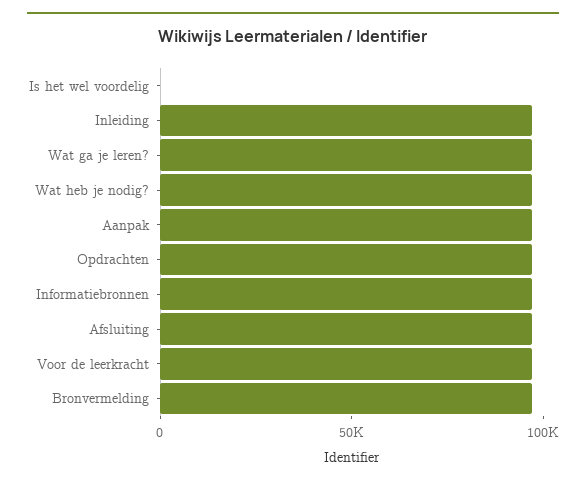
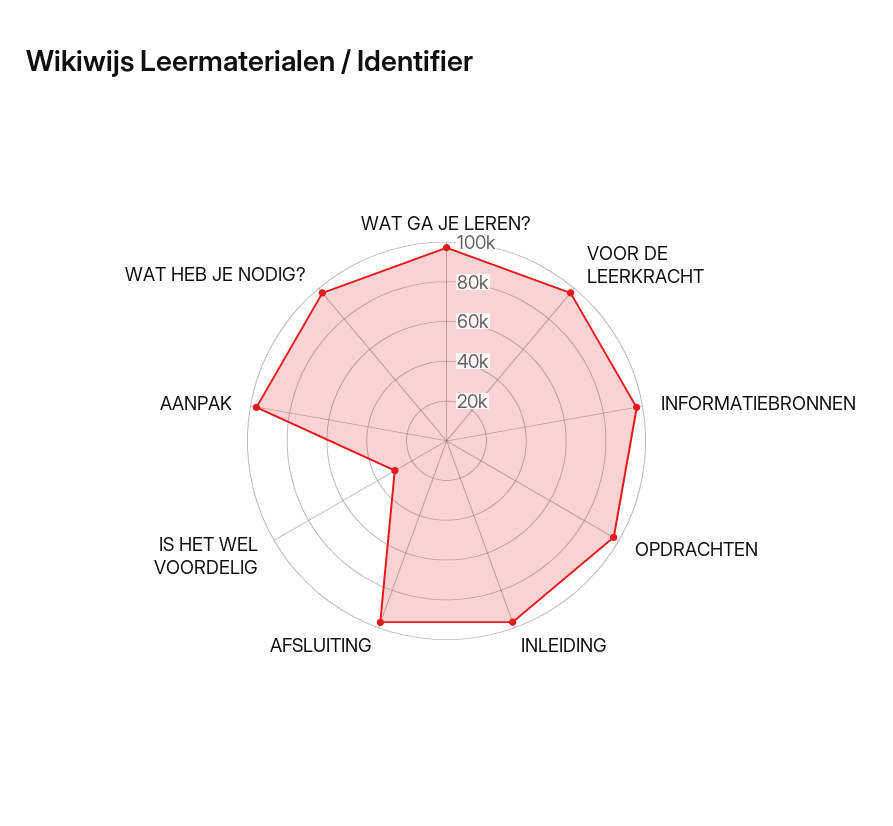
  {
-   "Is het wel voordelig": 0,
+   "Is het wel voordelig": 30000,
    "Inleiding": 95000,
    "Wat ga je leren?": 95000,
    "Wat heb je nodig?": 95000,
    "Aanpak": 95000,
    "Opdrachten": 95000,
    "Informatiebronnen": 95000,
    "Afsluiting": 95000,
-   "Voor de leerkracht": 95000,
+   "Voor de leerkracht": 95000
-   "Bronvermelding": 100000
  }

